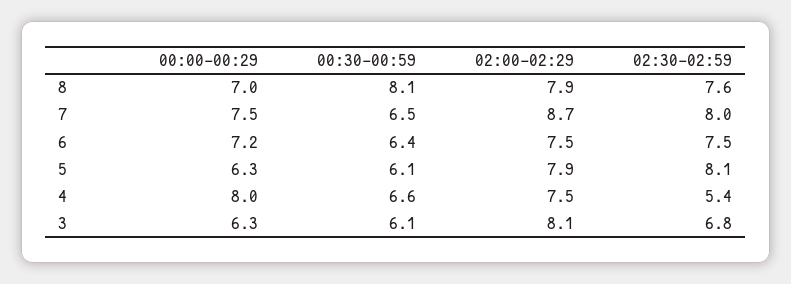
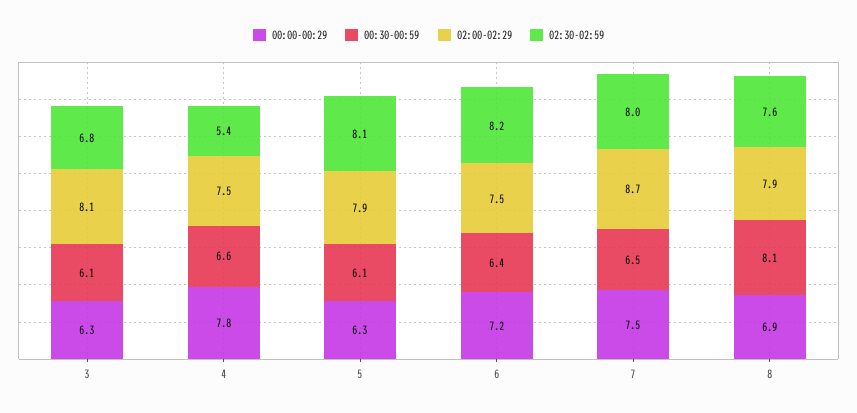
  {
    "00:00-00:29": {
-     "8": 7,
+     "8": 6.9,
      "7": 7.5,
      "6": 7.2,
      "5": 6.3,
-     "4": 8,
+     "4": 7.8,
      "3": 6.3
    },
    "00:30-00:59": {
      "8": 8.1,
      "7": 6.5,
      "6": 6.4,
      "5": 6.1,
      "4": 6.6,
      "3": 6.1
    },
    "02:00-02:29": {
      "8": 7.9,
      "7": 8.7,
      "6": 7.5,
      "5": 7.9,
      "4": 7.5,
      "3": 8.1
    },
    "02:30-02:59": {
      "8": 7.6,
      "7": 8,
-     "6": 7.5,
+     "6": 8.2,
      "5": 8.1,
      "4": 5.4,
      "3": 6.8
    }
  }

